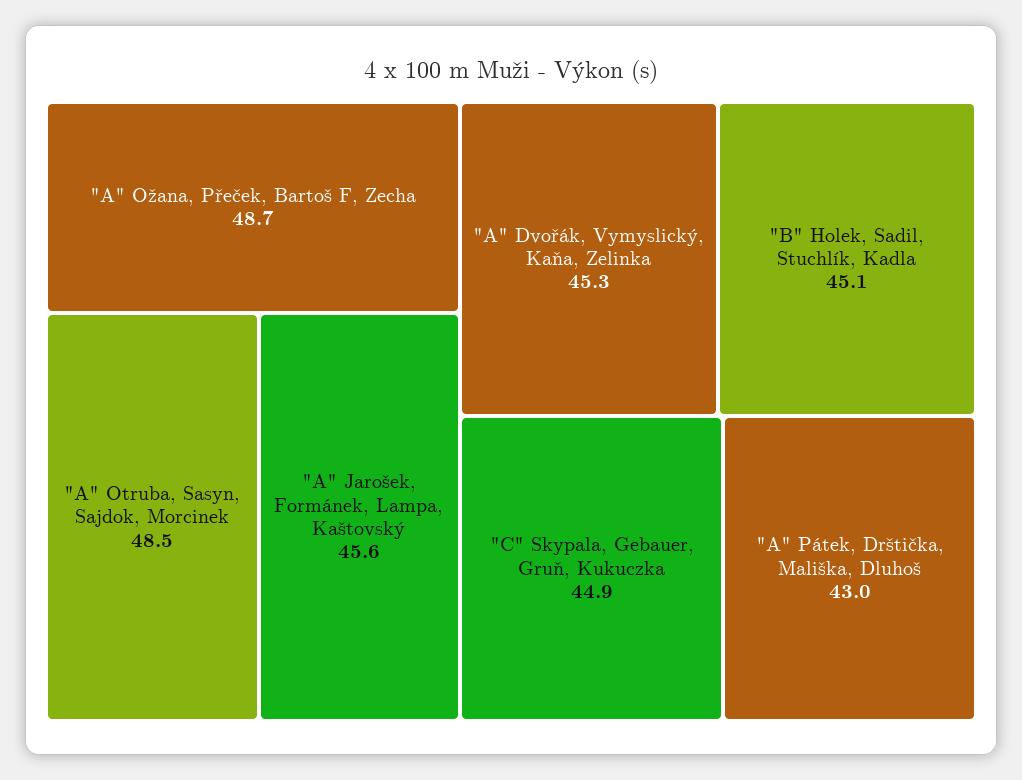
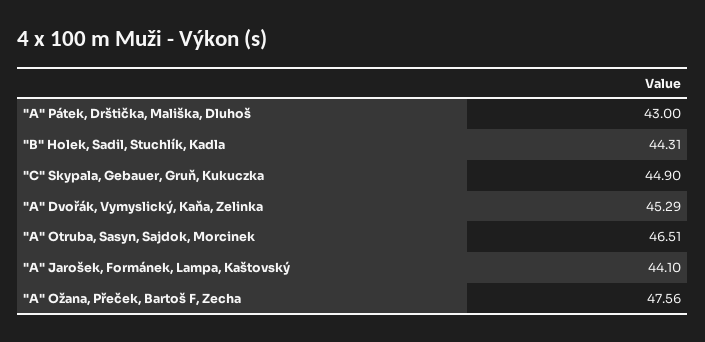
  {
-   "\"A\" Ožana, Přeček, Bartoš F, Zecha": 48.7,
+   "\"A\" Ožana, Přeček, Bartoš F, Zecha": 47.56,
-   "\"A\" Otruba, Sasyn, Sajdok, Morcinek": 48.5,
+   "\"A\" Otruba, Sasyn, Sajdok, Morcinek": 46.51,
-   "\"A\" Jarošek, Formánek, Lampa, Kaštovský": 45.6,
+   "\"A\" Jarošek, Formánek, Lampa, Kaštovský": 44.1,
    "\"A\" Dvořák, Vymyslický, Kaňa, Zelinka": 45.29,
-   "\"B\" Holek, Sadil, Stuchlík, Kadla": 45.1,
+   "\"B\" Holek, Sadil, Stuchlík, Kadla": 44.31,
    "\"C\" Skypala, Gebauer, Gruň, Kukuczka": 44.9,
    "\"A\" Pátek, Drštička, Mališka, Dluhoš": 43
  }

